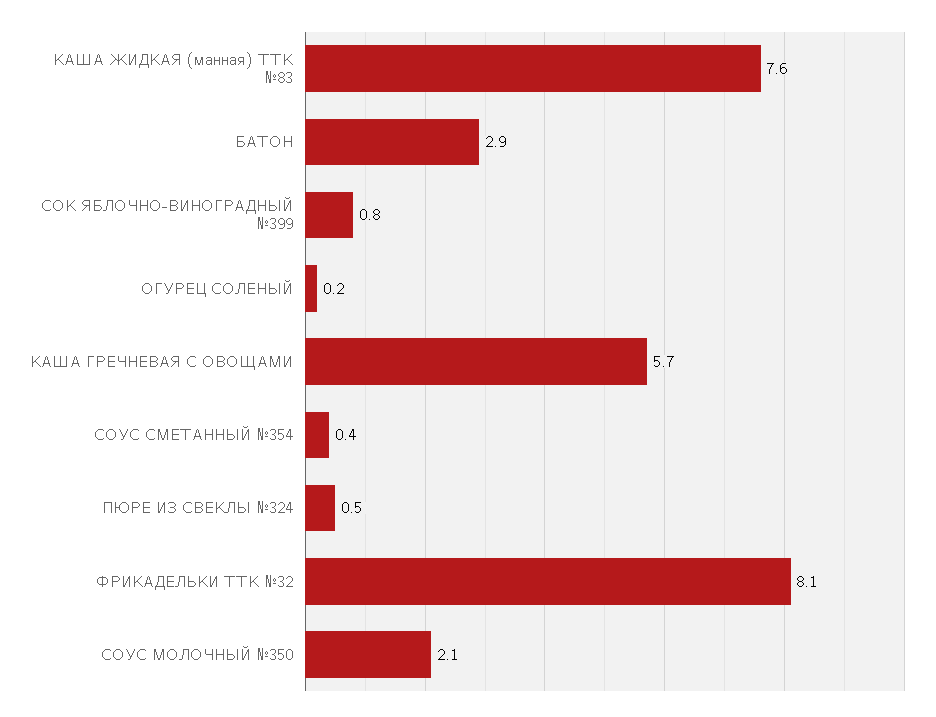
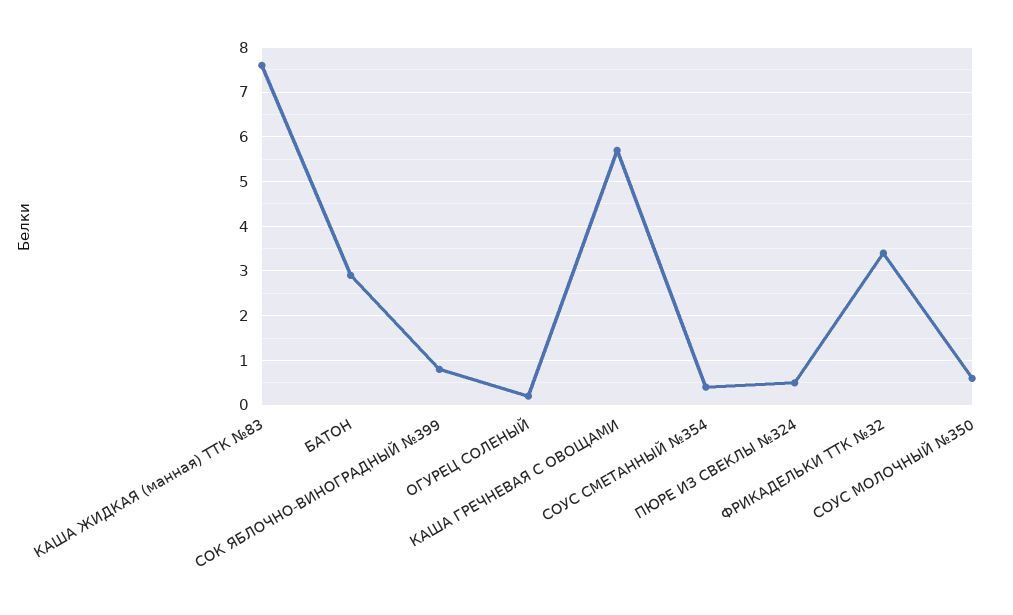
  {
    "КАША ЖИДКАЯ (манная) ТТК №83": 7.6,
    "БАТОН": 2.9,
    "СОК ЯБЛОЧНО-ВИНОГРАДНЫЙ №399": 0.8,
    "ОГУРЕЦ СОЛЕНЫЙ": 0.2,
    "КАША ГРЕЧНЕВАЯ С ОВОЩАМИ": 5.7,
    "СОУС СМЕТАННЫЙ №354": 0.4,
    "ПЮРЕ ИЗ СВЕКЛЫ №324": 0.5,
-   "ФРИКАДЕЛЬКИ ТТК №32": 8.1,
+   "ФРИКАДЕЛЬКИ ТТК №32": 3.5,
-   "СОУС МОЛОЧНЫЙ №350": 2.1
+   "СОУС МОЛОЧНЫЙ №350": 0.5
  }

